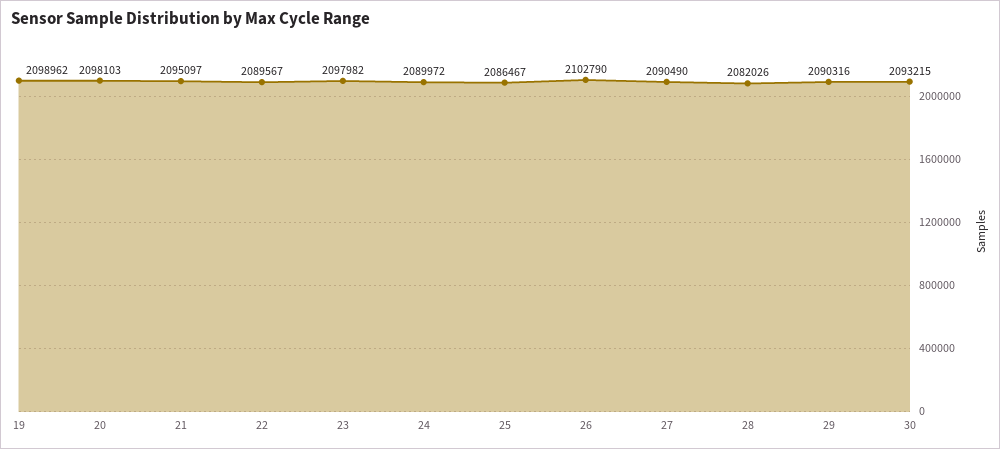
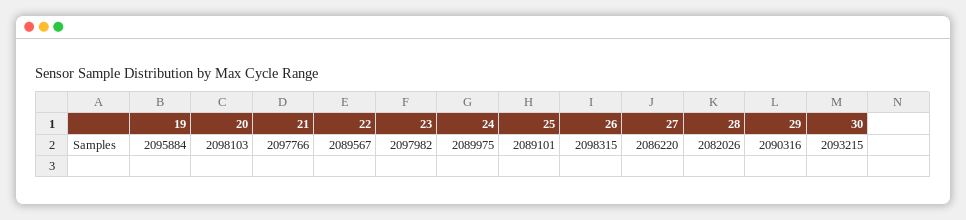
  {
-   "19": 2098962,
+   "19": 2095884,
    "20": 2098103,
-   "21": 2095097,
+   "21": 2097766,
    "22": 2089567,
    "23": 2097982,
-   "24": 2089972,
+   "24": 2089975,
-   "25": 2086467,
+   "25": 2089101,
-   "26": 2102790,
+   "26": 2098315,
-   "27": 2090490,
+   "27": 2086220,
    "28": 2082026,
    "29": 2090316,
    "30": 2093215
  }

